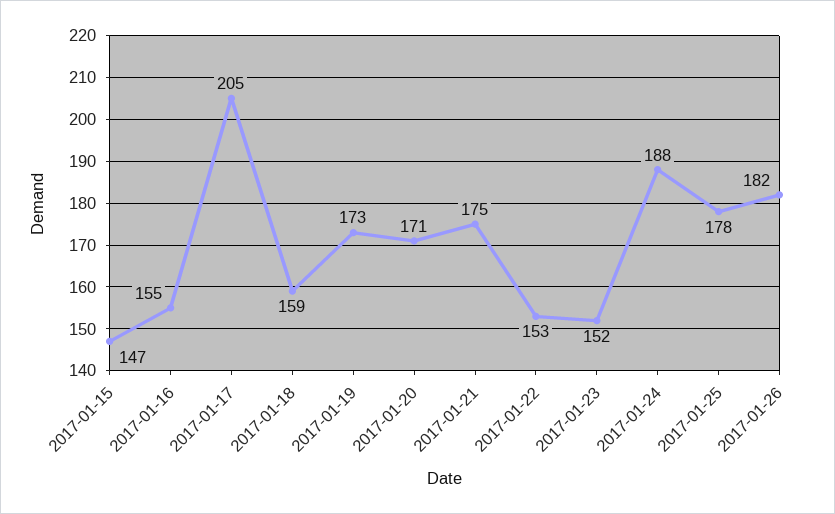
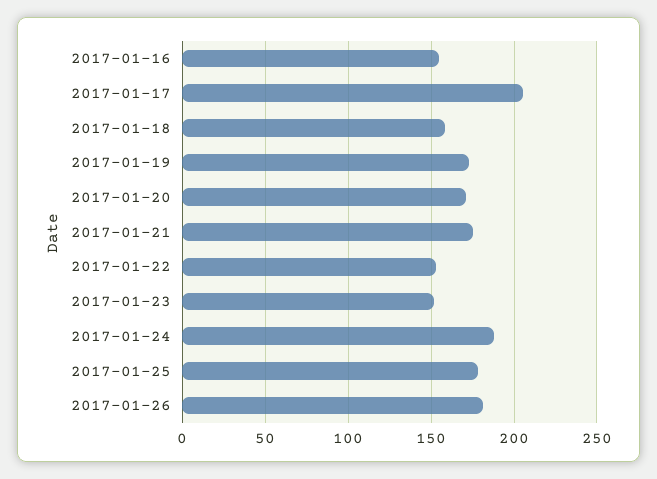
  {
-   "2017-01-15": 147,
    "2017-01-16": 155,
    "2017-01-17": 205,
    "2017-01-18": 159,
    "2017-01-19": 173,
    "2017-01-20": 171,
    "2017-01-21": 175,
    "2017-01-22": 153,
    "2017-01-23": 152,
    "2017-01-24": 188,
    "2017-01-25": 178,
    "2017-01-26": 182
  }

